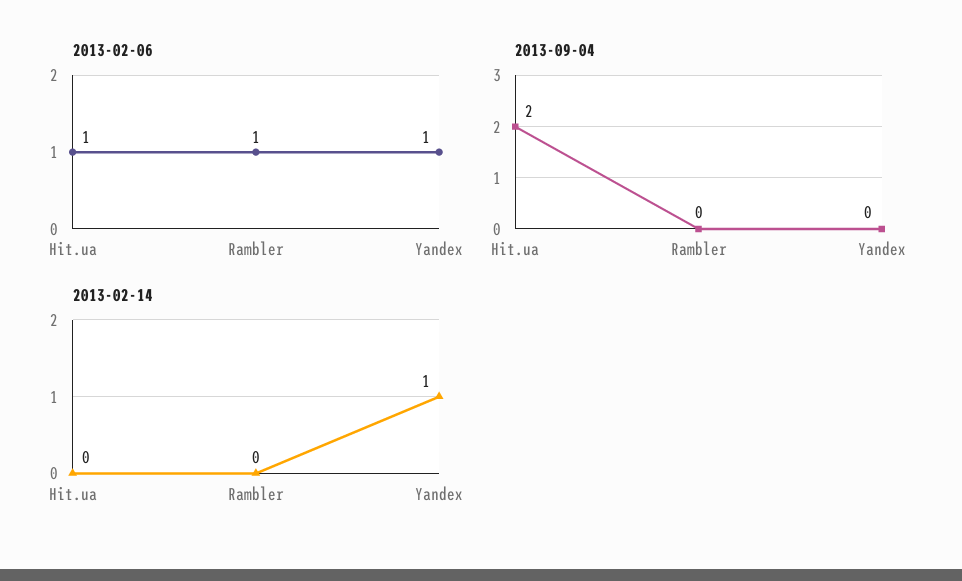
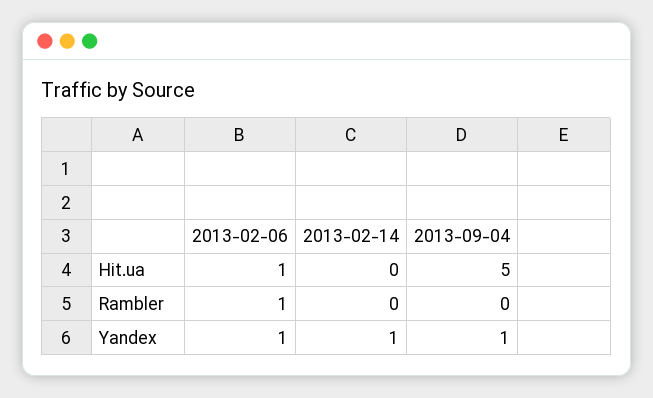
  {
    "2013-02-06": {
      "Hit.ua": 1,
      "Rambler": 1,
      "Yandex": 1
    },
    "2013-09-04": {
-     "Hit.ua": 2,
+     "Hit.ua": 5,
      "Rambler": 0,
-     "Yandex": 0
+     "Yandex": 1
    },
    "2013-02-14": {
      "Hit.ua": 0,
      "Rambler": 0,
      "Yandex": 1
    }
  }

